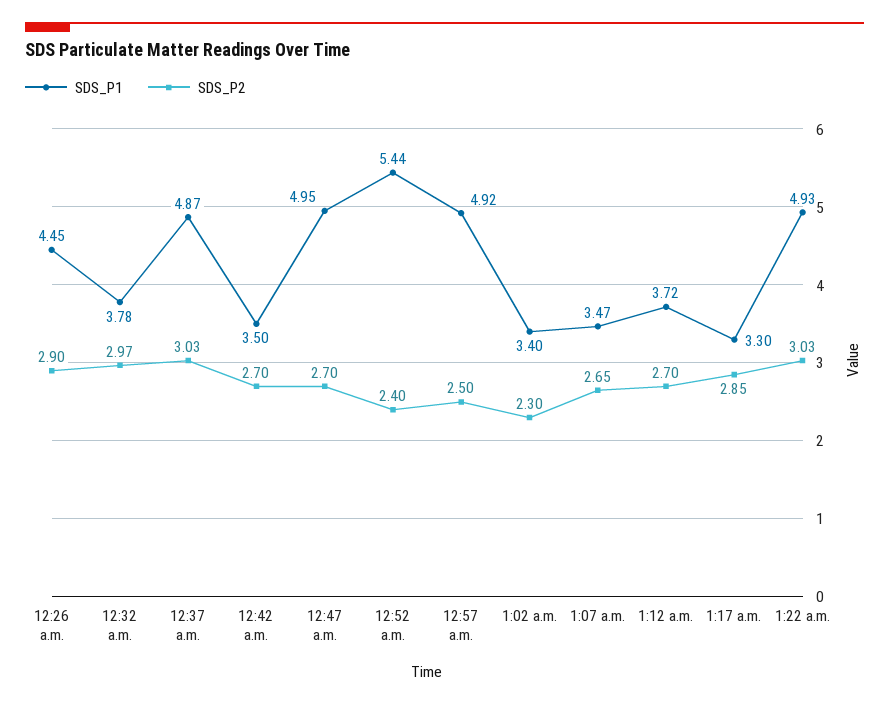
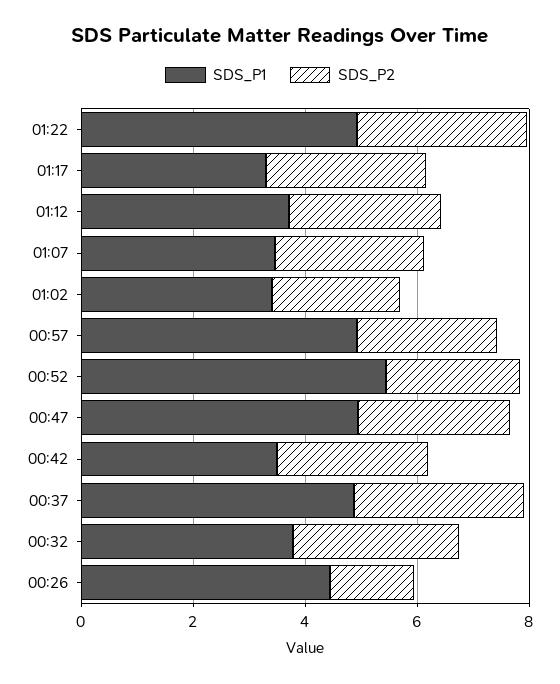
  {
    "SDS_P1": {
      "12:26 a.m.": 4.45,
      "12:32 a.m.": 3.78,
      "12:37 a.m.": 4.87,
      "12:42 a.m.": 3.5,
      "12:47 a.m.": 4.95,
      "12:52 a.m.": 5.44,
      "12:57 a.m.": 4.92,
      "1:02 a.m.": 3.4,
      "1:07 a.m.": 3.47,
      "1:12 a.m.": 3.72,
      "1:17 a.m.": 3.3,
      "1:22 a.m.": 4.93
    },
    "SDS_P2": {
-     "12:26 a.m.": 2.9,
+     "12:26 a.m.": 1.5,
      "12:32 a.m.": 2.97,
      "12:37 a.m.": 3.03,
      "12:42 a.m.": 2.7,
      "12:47 a.m.": 2.7,
      "12:52 a.m.": 2.4,
      "12:57 a.m.": 2.5,
      "1:02 a.m.": 2.3,
      "1:07 a.m.": 2.65,
      "1:12 a.m.": 2.7,
      "1:17 a.m.": 2.85,
      "1:22 a.m.": 3.03
    }
  }

